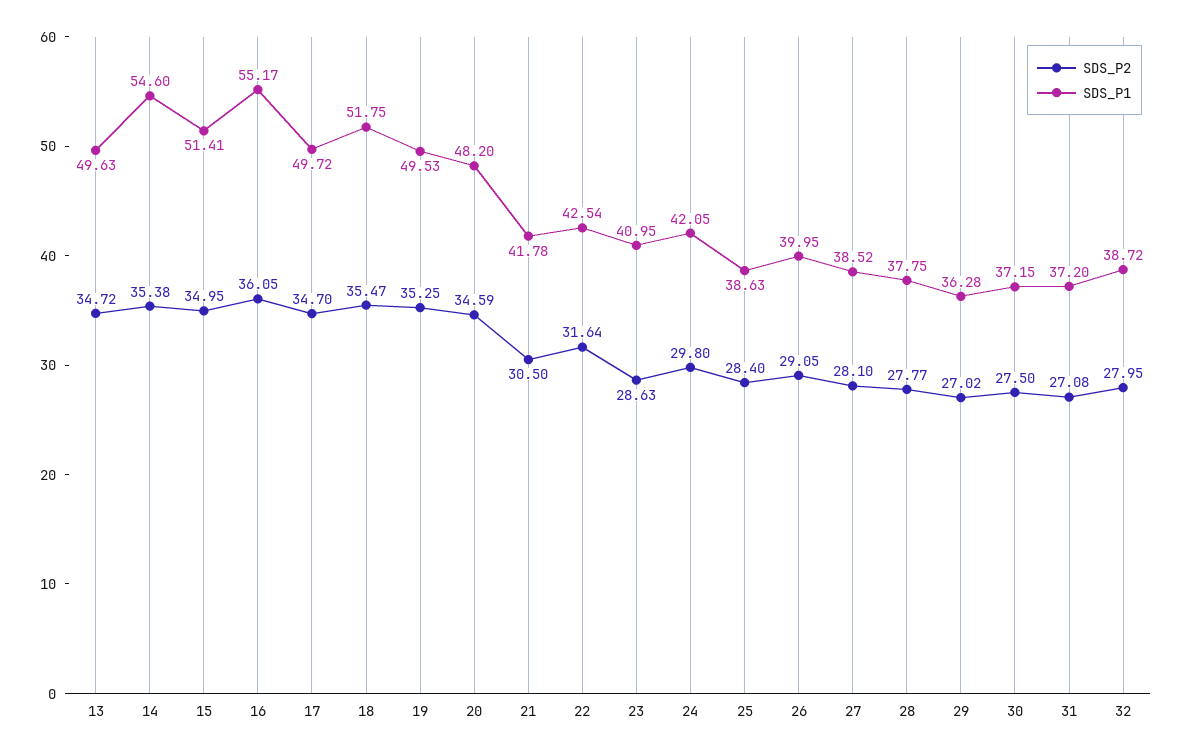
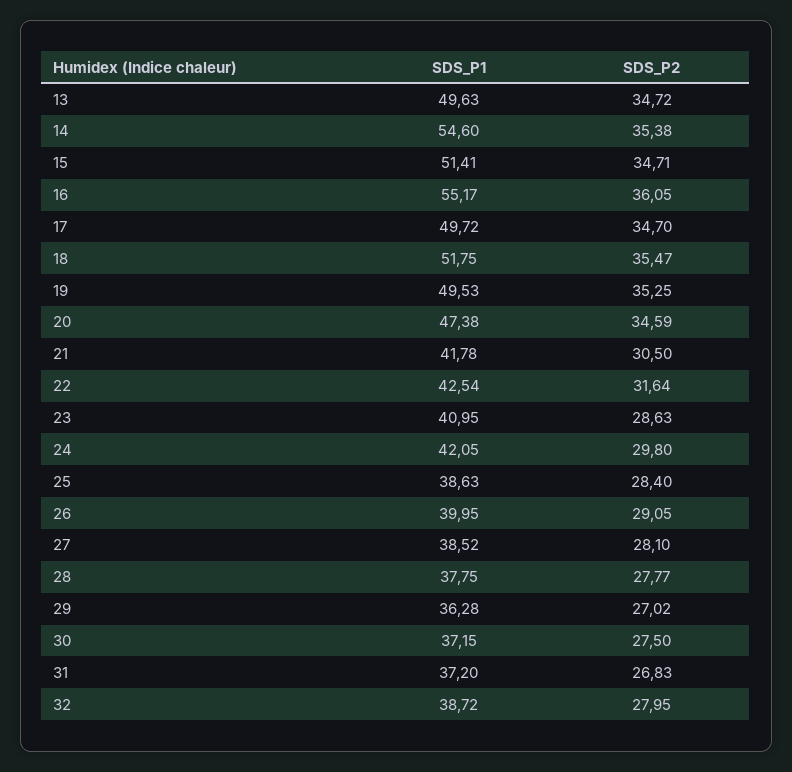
  {
    "SDS_P2": {
      "13": 34.72,
      "14": 35.38,
-     "15": 34.95,
+     "15": 34.71,
      "16": 36.05,
      "17": 34.7,
      "18": 35.47,
      "19": 35.25,
      "20": 34.59,
      "21": 30.5,
      "22": 31.64,
      "23": 28.63,
      "24": 29.8,
      "25": 28.4,
      "26": 29.05,
      "27": 28.1,
      "28": 27.77,
      "29": 27.02,
      "30": 27.5,
-     "31": 27.08,
+     "31": 26.83,
      "32": 27.95
    },
    "SDS_P1": {
      "13": 49.63,
      "14": 54.6,
      "15": 51.41,
      "16": 55.17,
      "17": 49.72,
      "18": 51.75,
      "19": 49.53,
-     "20": 48.2,
+     "20": 47.38,
      "21": 41.78,
      "22": 42.54,
      "23": 40.95,
      "24": 42.05,
      "25": 38.63,
      "26": 39.95,
      "27": 38.52,
      "28": 37.75,
      "29": 36.28,
      "30": 37.15,
      "31": 37.2,
      "32": 38.72
    }
  }

